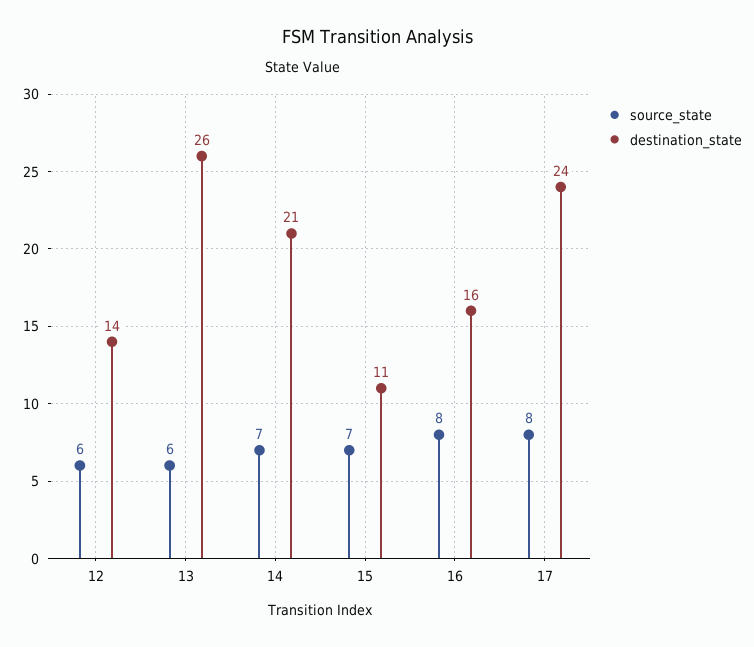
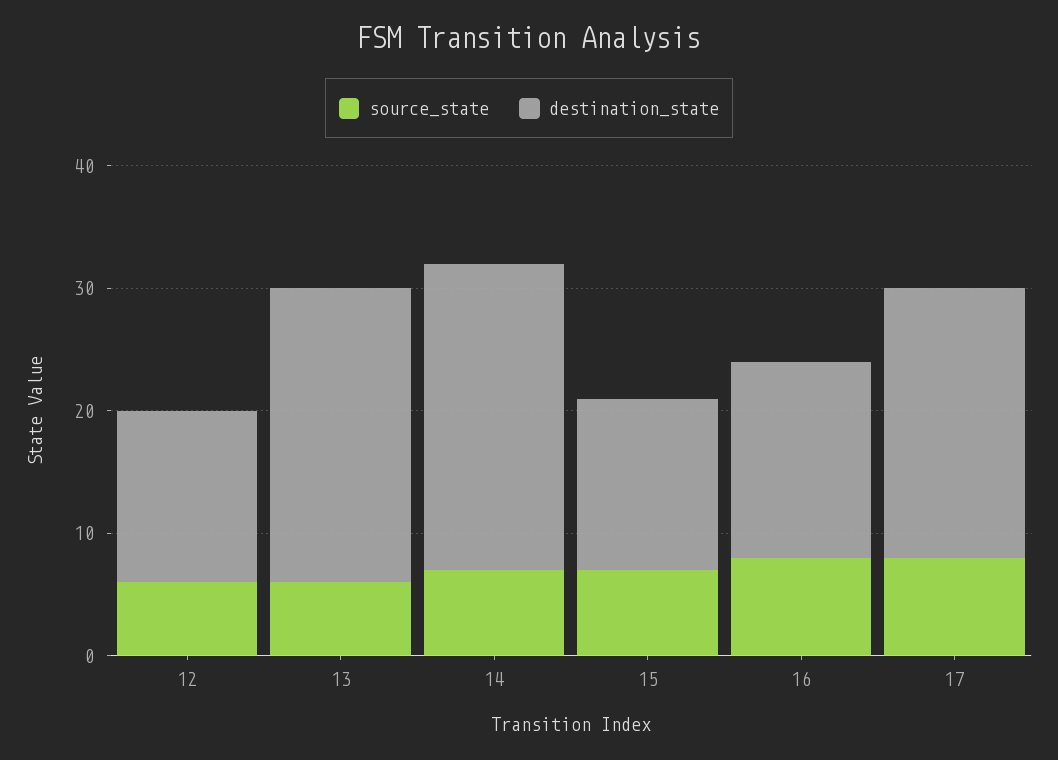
  {
    "source_state": {
      "12": 6,
      "13": 6,
      "14": 7,
      "15": 7,
      "16": 8,
      "17": 8
    },
    "destination_state": {
      "12": 14,
-     "13": 26,
+     "13": 24,
-     "14": 21,
+     "14": 25,
-     "15": 11,
+     "15": 14,
      "16": 16,
-     "17": 24
+     "17": 22
    }
  }

